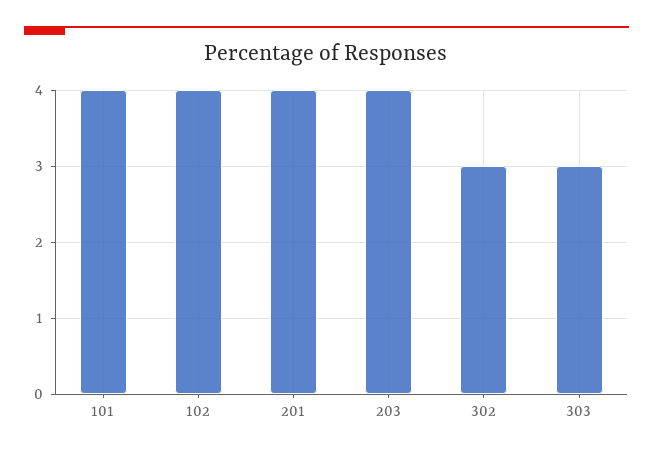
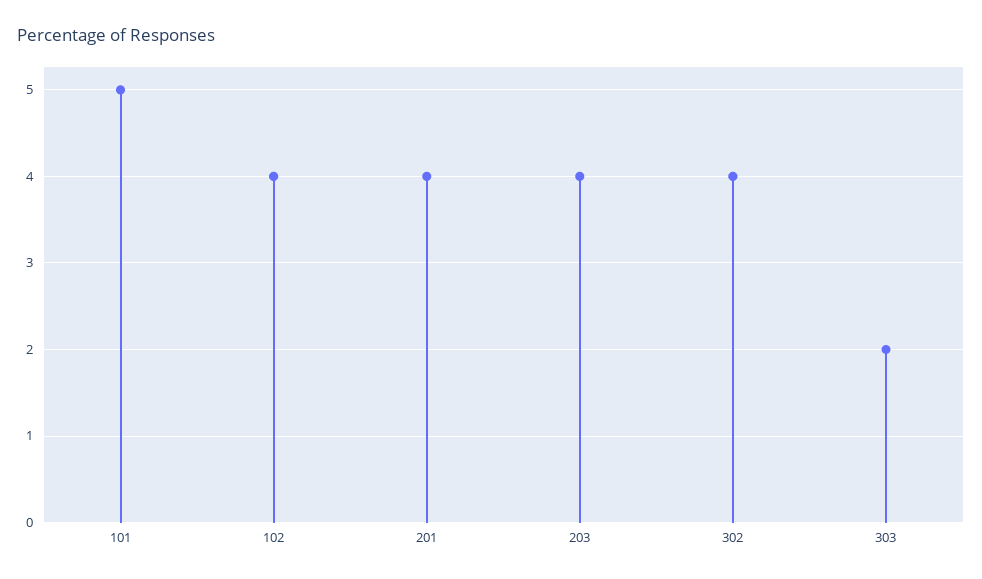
  {
-   "101": 4,
+   "101": 5,
    "102": 4,
    "201": 4,
    "203": 4,
-   "302": 3,
+   "302": 4,
-   "303": 3
+   "303": 2
  }

